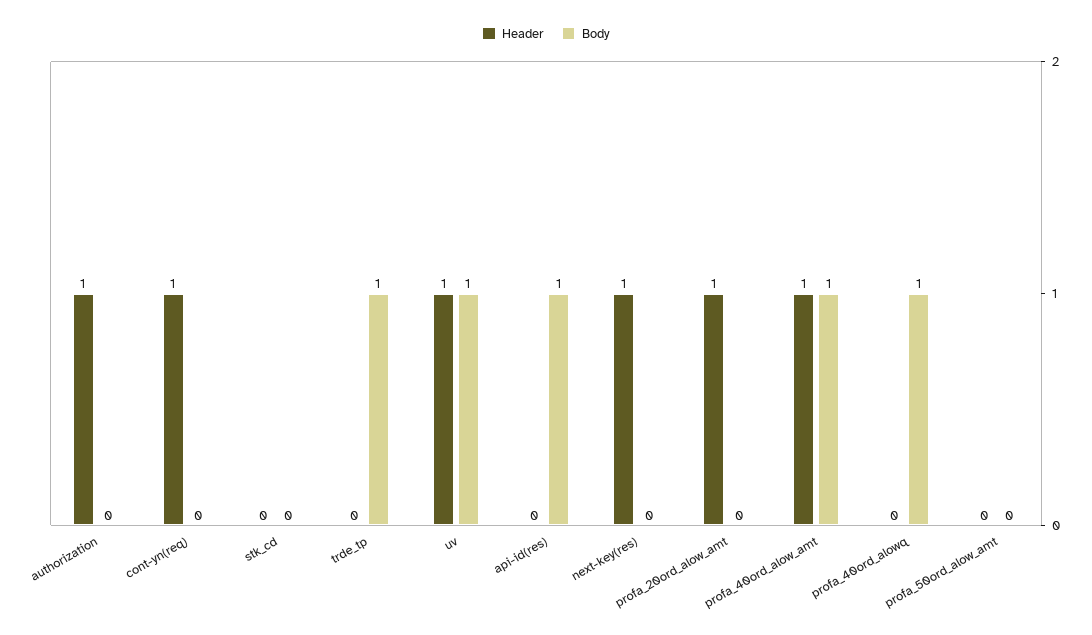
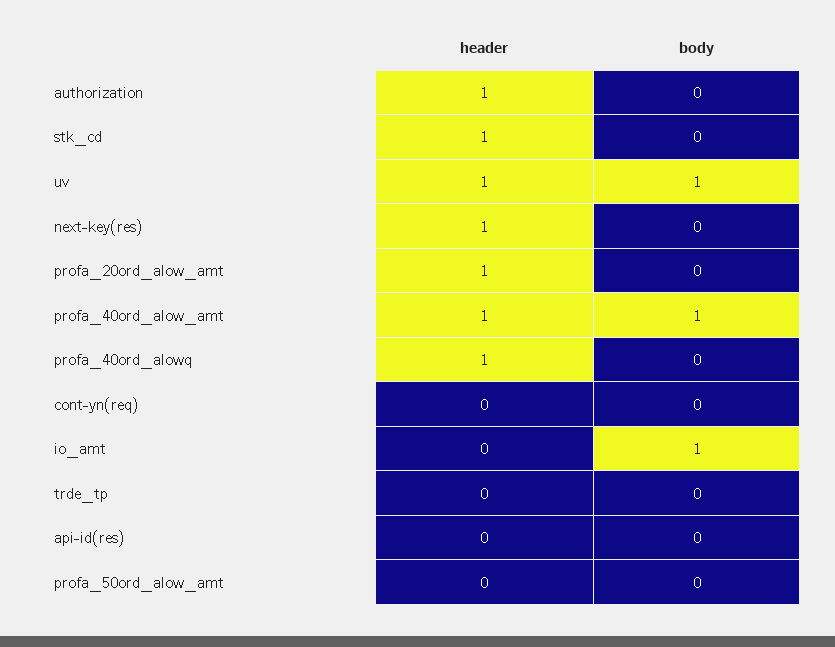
  {
    "Header": {
      "authorization": 1,
-     "cont-yn(req)": 1,
+     "cont-yn(req)": 0,
-     "stk_cd": 0,
+     "stk_cd": 1,
      "trde_tp": 0,
      "uv": 1,
      "api-id(res)": 0,
      "next-key(res)": 1,
      "profa_20ord_alow_amt": 1,
      "profa_40ord_alow_amt": 1,
-     "profa_40ord_alowq": 0,
+     "profa_40ord_alowq": 1,
-     "profa_50ord_alow_amt": 0
+     "profa_50ord_alow_amt": 0,
+     "io_amt": 0
    },
    "Body": {
      "authorization": 0,
      "cont-yn(req)": 0,
      "stk_cd": 0,
-     "trde_tp": 1,
+     "trde_tp": 0,
      "uv": 1,
-     "api-id(res)": 1,
+     "api-id(res)": 0,
      "next-key(res)": 0,
      "profa_20ord_alow_amt": 0,
      "profa_40ord_alow_amt": 1,
-     "profa_40ord_alowq": 1,
+     "profa_40ord_alowq": 0,
-     "profa_50ord_alow_amt": 0
+     "profa_50ord_alow_amt": 0,
+     "io_amt": 1
    }
  }

